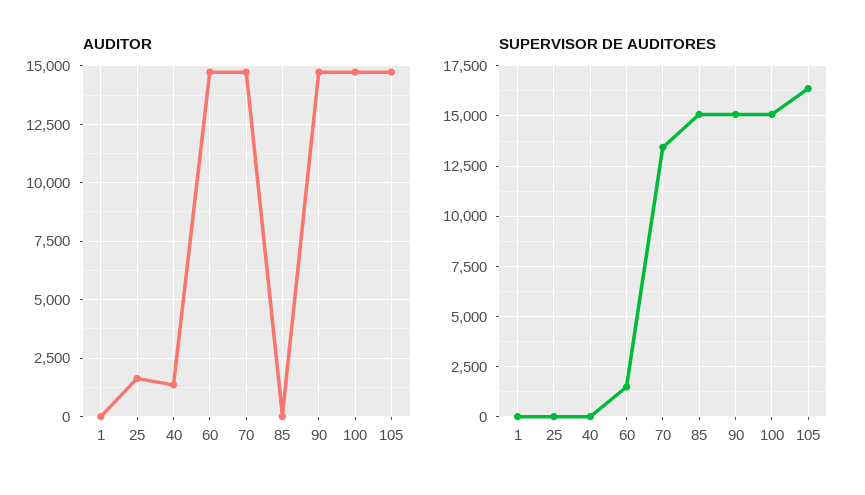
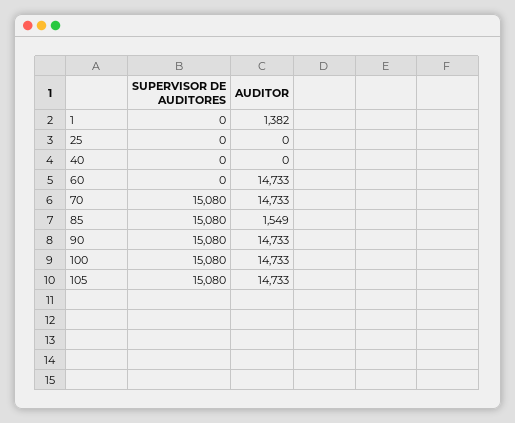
  {
    "AUDITOR": {
-     "1": 0,
+     "1": 1382,
-     "25": 1500,
+     "25": 0,
-     "40": 1500,
+     "40": 0,
      "60": 14733,
      "70": 14733,
-     "85": 0,
+     "85": 1549,
      "90": 14733,
      "100": 14733,
      "105": 14733
    },
    "SUPERVISOR DE AUDITORES": {
      "1": 0,
      "25": 0,
      "40": 0,
-     "60": 1500,
+     "60": 0,
-     "70": 13500,
+     "70": 15080,
      "85": 15080,
      "90": 15080,
      "100": 15080,
-     "105": 16500
+     "105": 15080
    }
  }

